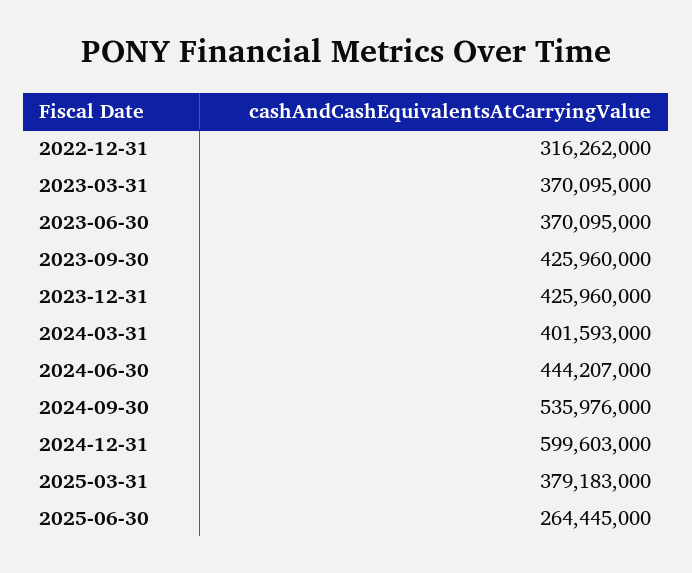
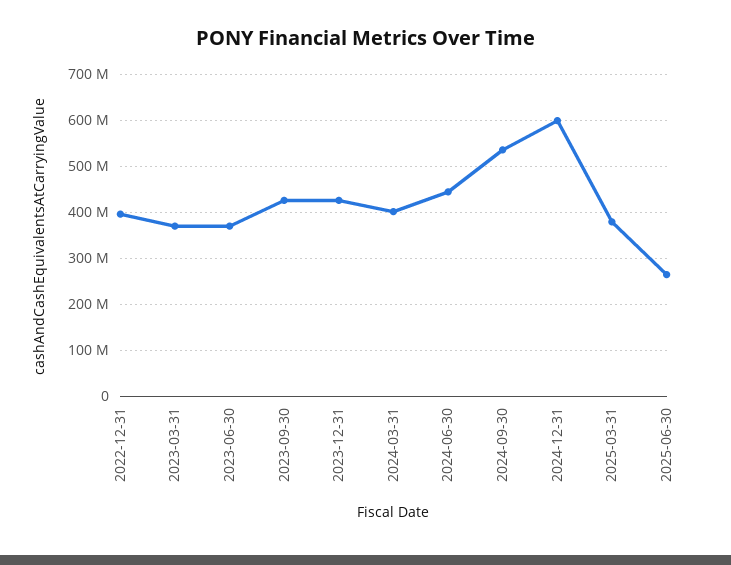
  {
-   "2022-12-31": 316262000,
+   "2022-12-31": 400000000,
    "2023-03-31": 370095000,
    "2023-06-30": 370095000,
    "2023-09-30": 425960000,
    "2023-12-31": 425960000,
    "2024-03-31": 401593000,
    "2024-06-30": 444207000,
    "2024-09-30": 535976000,
    "2024-12-31": 599603000,
    "2025-03-31": 379183000,
    "2025-06-30": 264445000
  }

